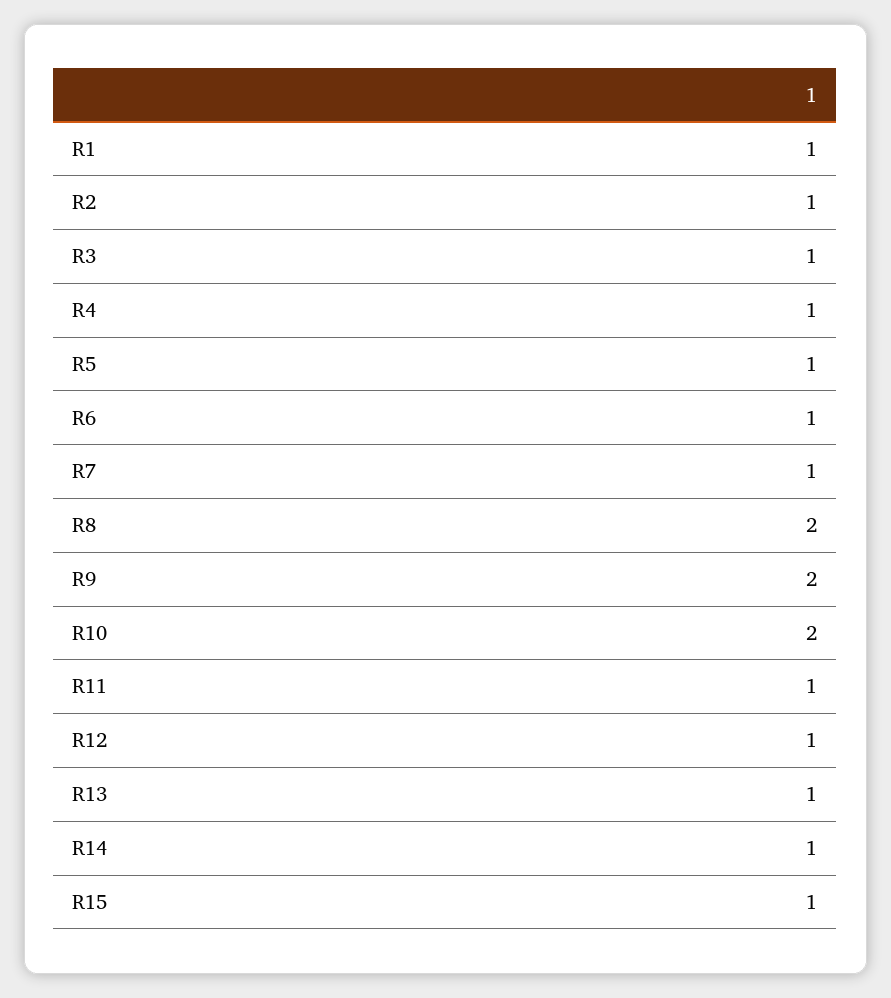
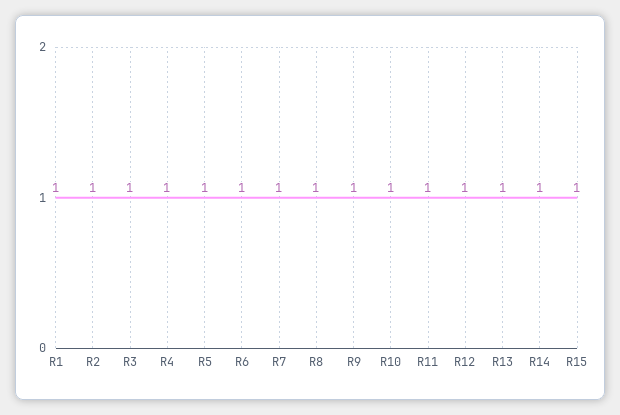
  {
    "R1": 1,
    "R2": 1,
    "R3": 1,
    "R4": 1,
    "R5": 1,
    "R6": 1,
    "R7": 1,
-   "R8": 2,
+   "R8": 1,
-   "R9": 2,
+   "R9": 1,
-   "R10": 2,
+   "R10": 1,
    "R11": 1,
    "R12": 1,
    "R13": 1,
    "R14": 1,
    "R15": 1
  }

